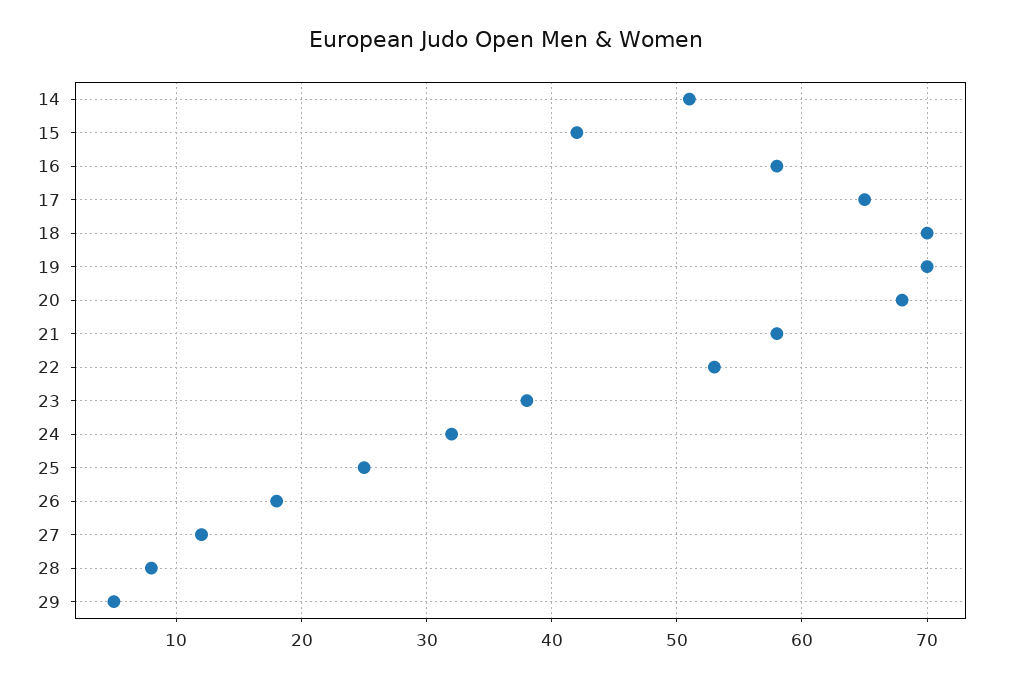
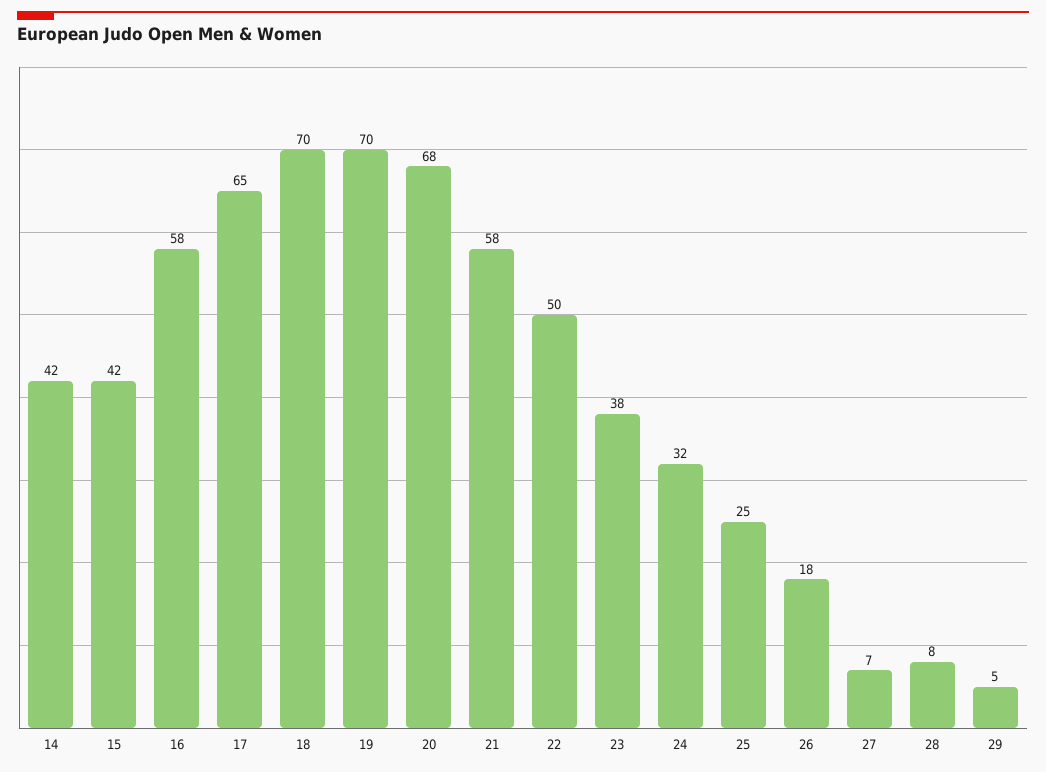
  {
-   "14": 51,
+   "14": 42,
    "15": 42,
    "16": 58,
    "17": 65,
    "18": 70,
    "19": 70,
    "20": 68,
    "21": 58,
-   "22": 53,
+   "22": 50,
    "23": 38,
    "24": 32,
    "25": 25,
    "26": 18,
-   "27": 12,
+   "27": 7,
    "28": 8,
    "29": 5
  }

